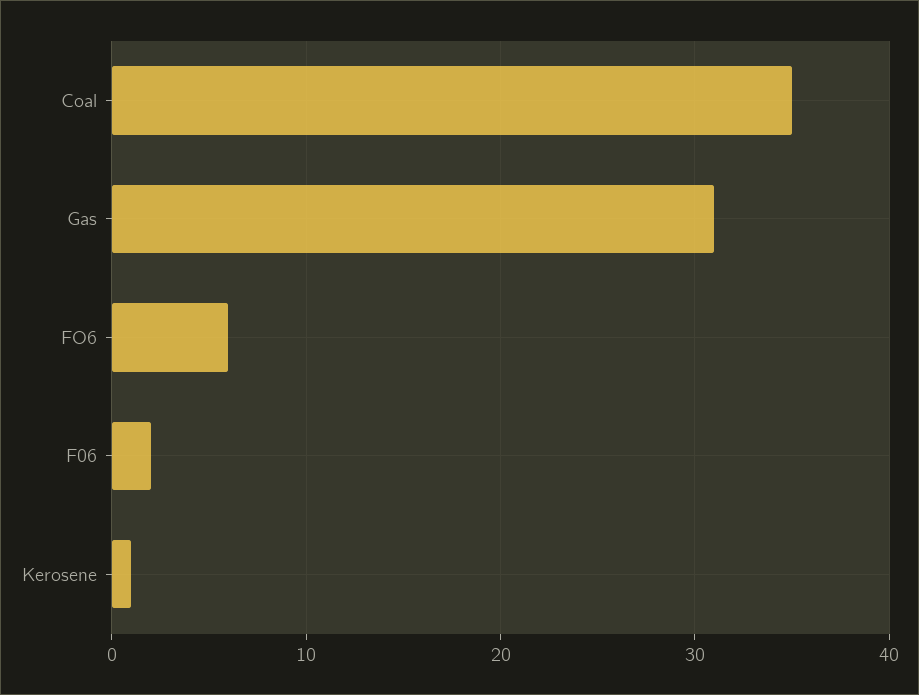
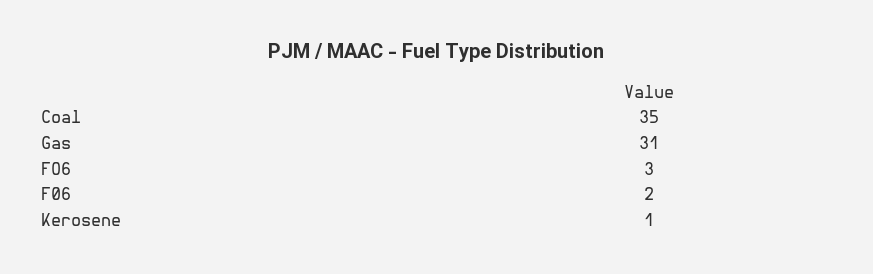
  {
    "Coal": 35,
    "Gas": 31,
-   "FO6": 6,
+   "FO6": 3,
    "F06": 2,
    "Kerosene": 1
  }

